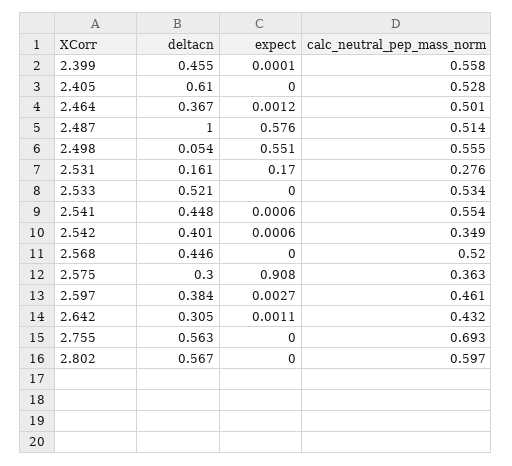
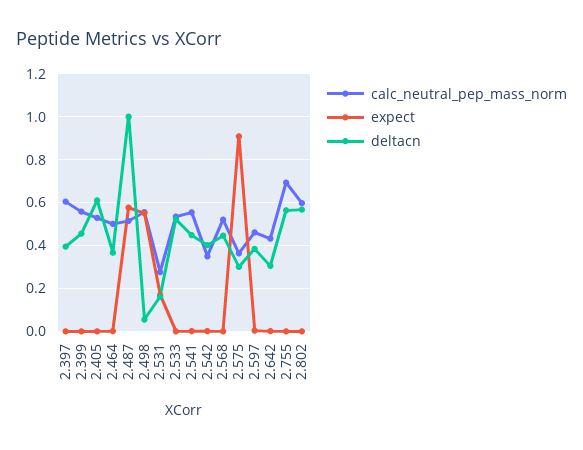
  {
    "deltacn": {
      "2.399": 0.455,
      "2.405": 0.61,
      "2.464": 0.367,
      "2.487": 1,
      "2.498": 0.054,
      "2.531": 0.161,
      "2.533": 0.521,
      "2.541": 0.448,
      "2.542": 0.401,
      "2.568": 0.446,
      "2.575": 0.3,
      "2.597": 0.384,
      "2.642": 0.305,
      "2.755": 0.563,
-     "2.802": 0.567
+     "2.802": 0.567,
+     "2.397": 0.4
    },
    "expect": {
      "2.399": 0.0001,
      "2.405": 0,
      "2.464": 0.0012,
      "2.487": 0.576,
      "2.498": 0.551,
      "2.531": 0.17,
      "2.533": 0,
      "2.541": 0.0006,
      "2.542": 0.0006,
      "2.568": 0,
      "2.575": 0.908,
      "2.597": 0.0027,
      "2.642": 0.0011,
      "2.755": 0,
-     "2.802": 0
+     "2.802": 0,
+     "2.397": 0
    },
    "calc_neutral_pep_mass_norm": {
      "2.399": 0.558,
      "2.405": 0.528,
      "2.464": 0.501,
      "2.487": 0.514,
      "2.498": 0.555,
      "2.531": 0.276,
      "2.533": 0.534,
      "2.541": 0.554,
      "2.542": 0.349,
      "2.568": 0.52,
      "2.575": 0.363,
      "2.597": 0.461,
      "2.642": 0.432,
      "2.755": 0.693,
-     "2.802": 0.597
+     "2.802": 0.597,
+     "2.397": 0.6
    }
  }

